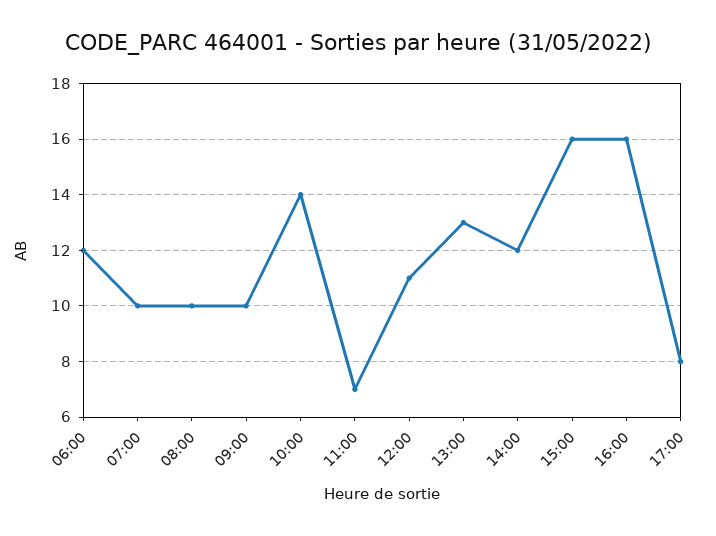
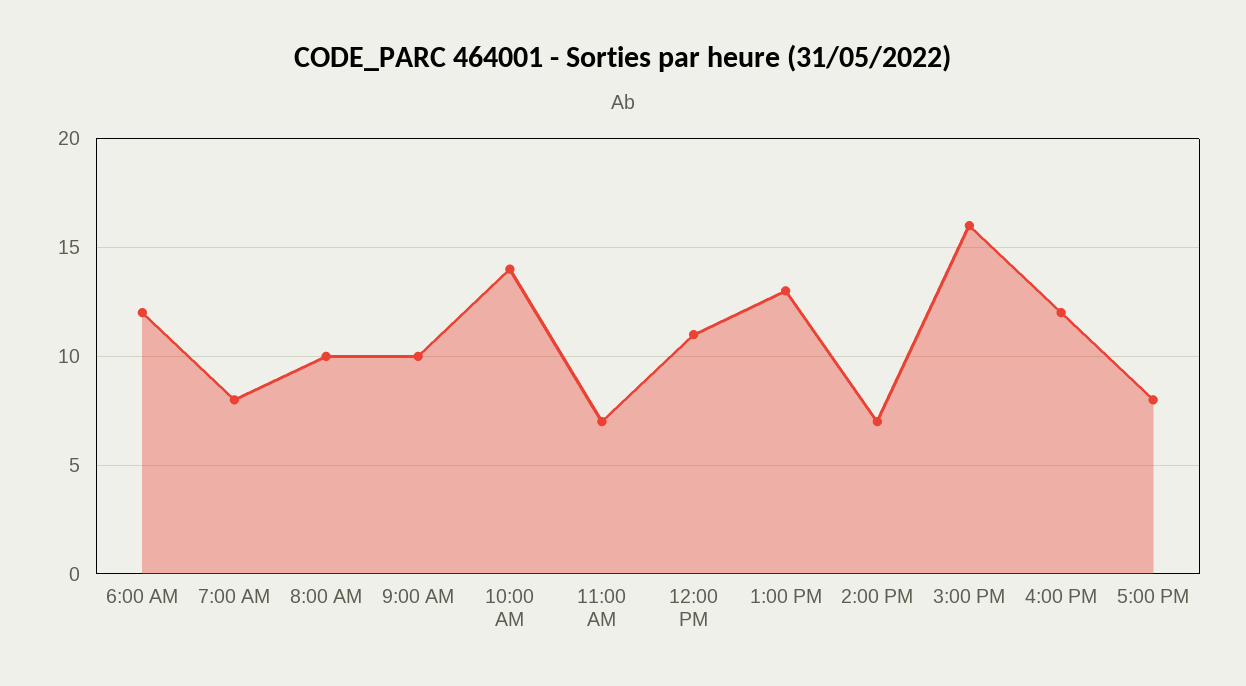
  {
    "06:00": 12,
-   "07:00": 10,
+   "07:00": 8,
    "08:00": 10,
    "09:00": 10,
    "10:00": 14,
    "11:00": 7,
    "12:00": 11,
    "13:00": 13,
-   "14:00": 12,
+   "14:00": 7,
    "15:00": 16,
-   "16:00": 16,
+   "16:00": 12,
    "17:00": 8
  }

